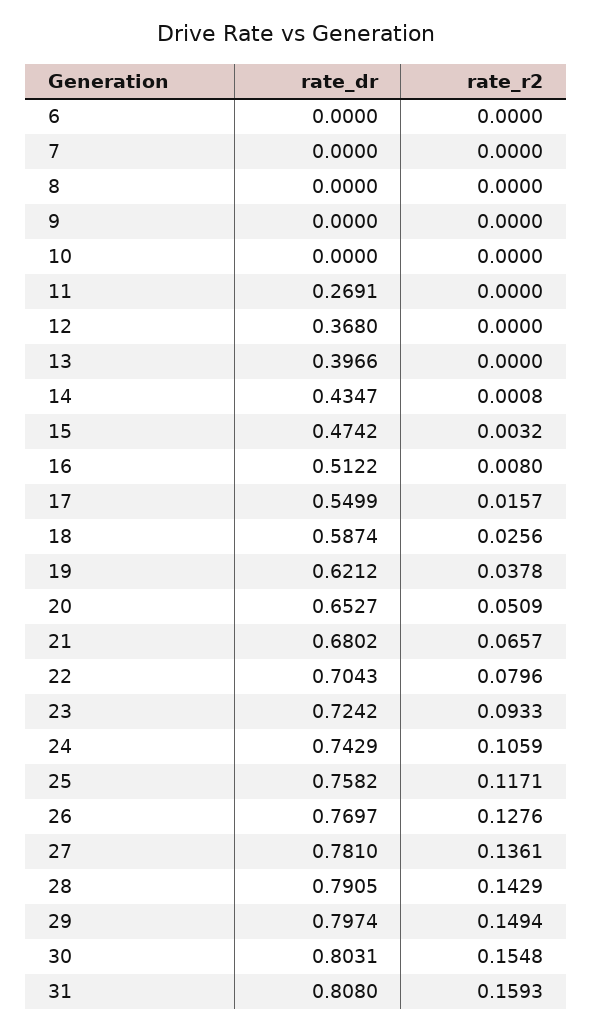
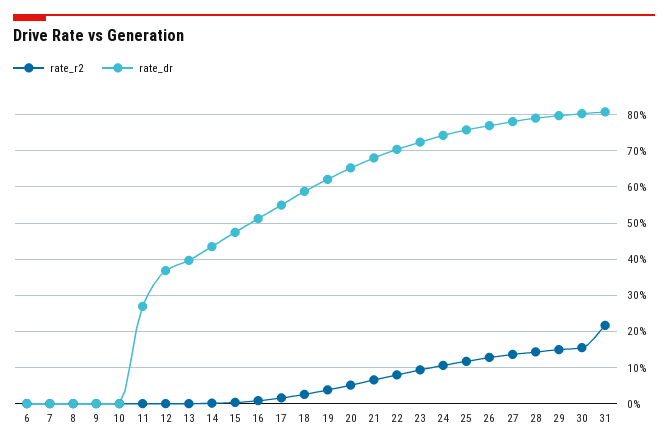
  {
    "rate_dr": {
      "6": 0,
      "7": 0,
      "8": 0,
      "9": 0,
      "10": 0,
      "11": 0.2691,
      "12": 0.368,
      "13": 0.3966,
      "14": 0.4347,
      "15": 0.4742,
      "16": 0.5122,
      "17": 0.5499,
      "18": 0.5874,
      "19": 0.6212,
      "20": 0.6527,
      "21": 0.6802,
      "22": 0.7043,
      "23": 0.7242,
      "24": 0.7429,
      "25": 0.7582,
      "26": 0.7697,
      "27": 0.781,
      "28": 0.7905,
      "29": 0.7974,
      "30": 0.8031,
      "31": 0.808
    },
    "rate_r2": {
      "6": 0,
      "7": 0,
      "8": 0,
      "9": 0,
      "10": 0,
      "11": 0,
      "12": 0,
      "13": 0,
      "14": 0.0008,
      "15": 0.0032,
      "16": 0.008,
      "17": 0.0157,
      "18": 0.0256,
      "19": 0.0378,
      "20": 0.0509,
      "21": 0.0657,
      "22": 0.0796,
      "23": 0.0933,
      "24": 0.1059,
      "25": 0.1171,
      "26": 0.1276,
      "27": 0.1361,
      "28": 0.1429,
      "29": 0.1494,
      "30": 0.1548,
-     "31": 0.1593
+     "31": 0.22
    }
  }

